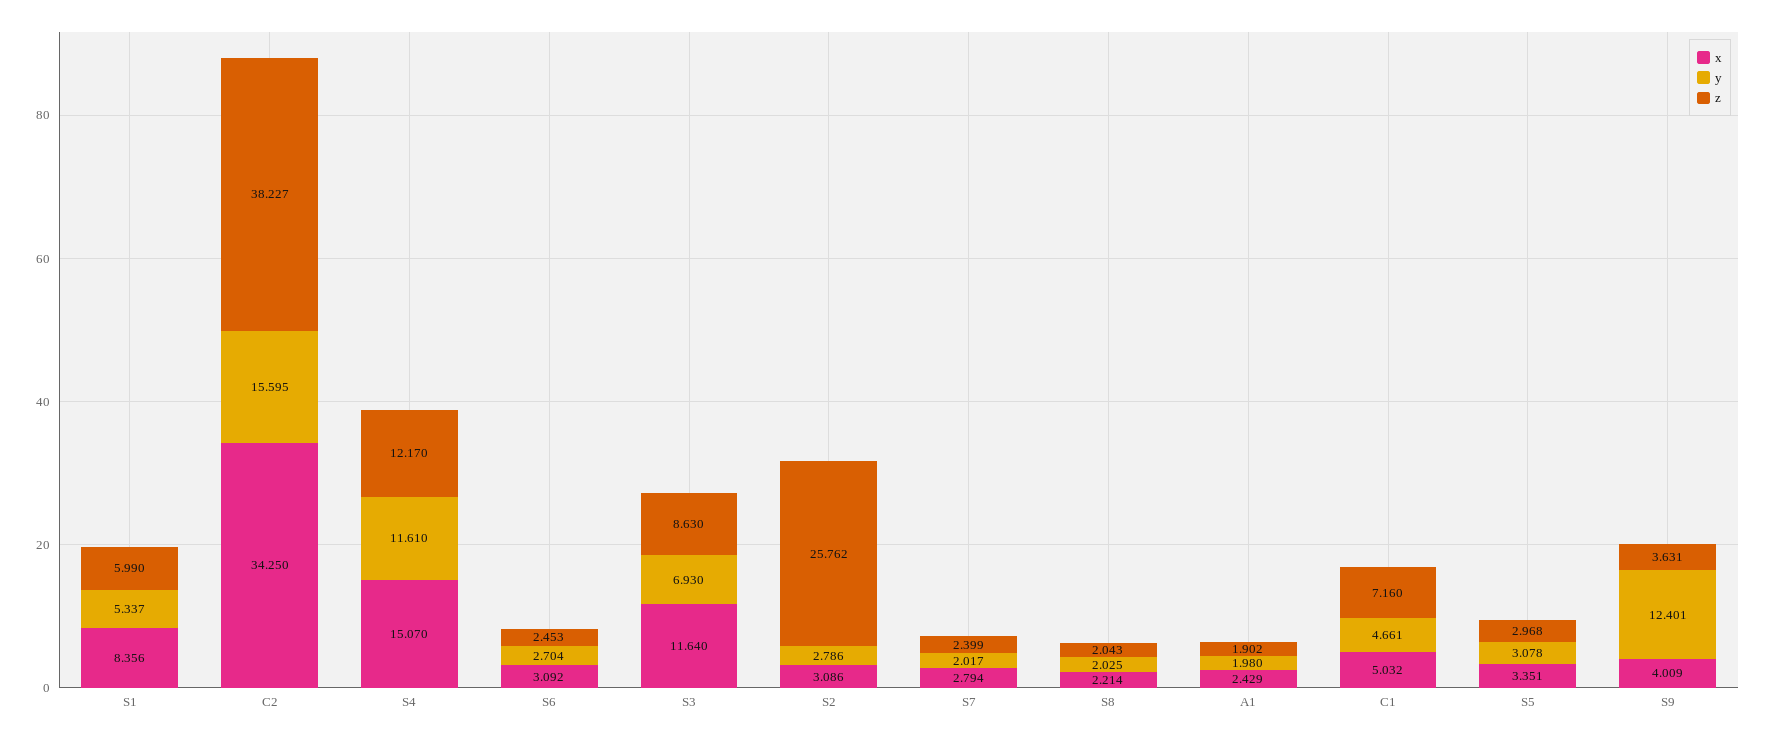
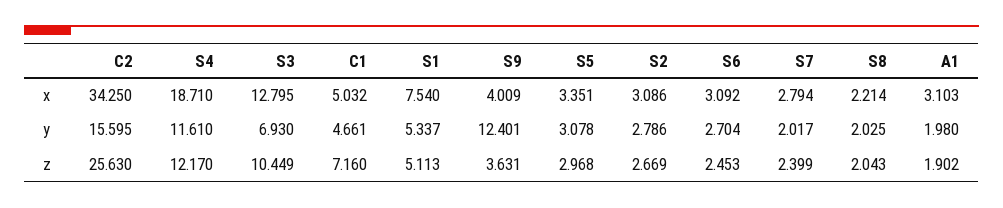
  {
    "x": {
-     "S1": 8.356,
+     "S1": 7.54,
      "C2": 34.25,
-     "S4": 15.07,
+     "S4": 18.71,
      "S6": 3.092,
-     "S3": 11.64,
+     "S3": 12.795,
      "S2": 3.086,
      "S7": 2.794,
      "S8": 2.214,
-     "A1": 2.429,
+     "A1": 3.103,
      "C1": 5.032,
      "S5": 3.351,
      "S9": 4.009
    },
    "y": {
      "S1": 5.337,
      "C2": 15.595,
      "S4": 11.61,
      "S6": 2.704,
      "S3": 6.93,
      "S2": 2.786,
      "S7": 2.017,
      "S8": 2.025,
      "A1": 1.98,
      "C1": 4.661,
      "S5": 3.078,
      "S9": 12.401
    },
    "z": {
-     "S1": 5.99,
+     "S1": 5.113,
-     "C2": 38.227,
+     "C2": 25.63,
      "S4": 12.17,
      "S6": 2.453,
-     "S3": 8.63,
+     "S3": 10.449,
-     "S2": 25.762,
+     "S2": 2.669,
      "S7": 2.399,
      "S8": 2.043,
      "A1": 1.902,
      "C1": 7.16,
      "S5": 2.968,
      "S9": 3.631
    }
  }

